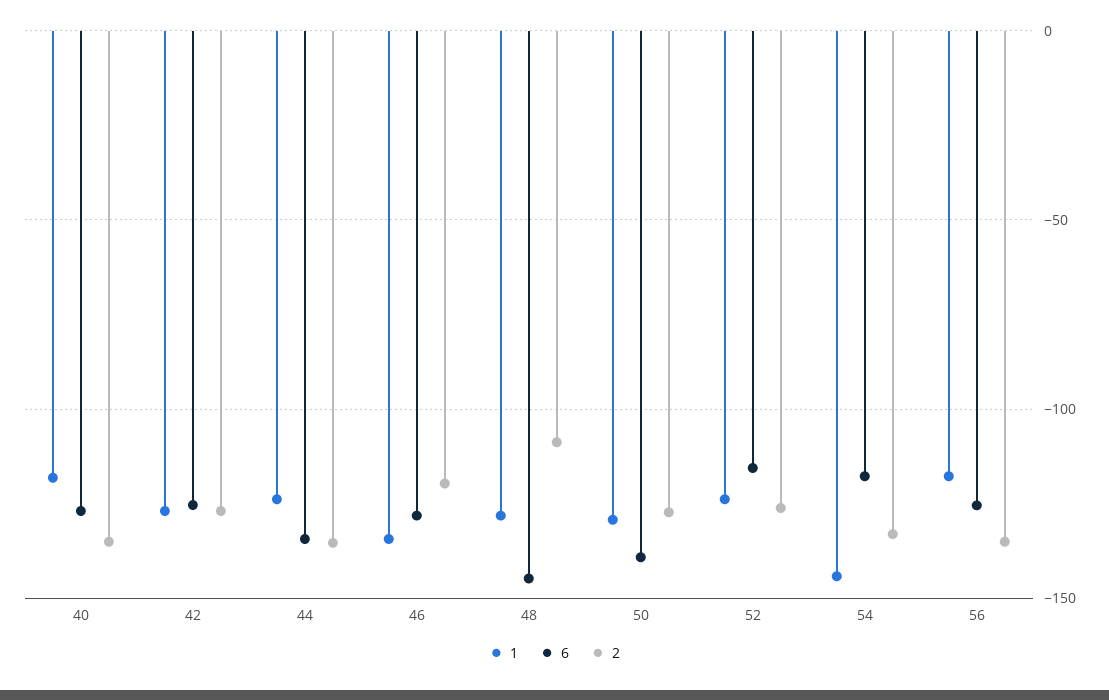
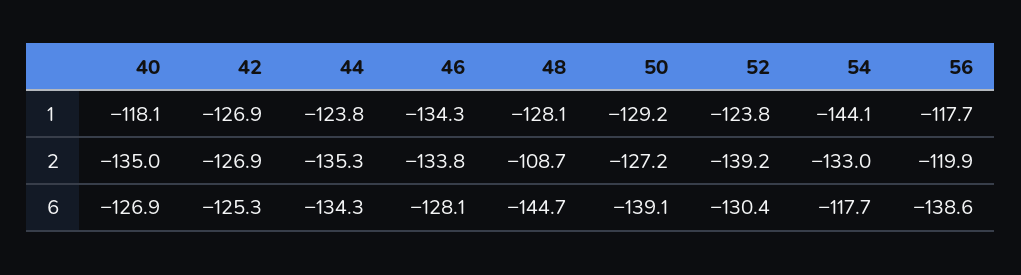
  {
    "1": {
      "40": -118.1,
      "42": -126.9,
      "44": -123.8,
      "46": -134.3,
      "48": -128.1,
      "50": -129.2,
      "52": -123.8,
      "54": -144.1,
      "56": -117.7
    },
    "6": {
      "40": -126.9,
      "42": -125.3,
      "44": -134.3,
      "46": -128.1,
      "48": -144.7,
      "50": -139.1,
-     "52": -115,
+     "52": -130.4,
      "54": -117.7,
-     "56": -125
+     "56": -138.6
    },
    "2": {
      "40": -135,
      "42": -126.9,
      "44": -135.3,
-     "46": -120,
+     "46": -133.8,
      "48": -108.7,
      "50": -127.2,
-     "52": -125,
+     "52": -139.2,
      "54": -133,
-     "56": -135
+     "56": -119.9
    }
  }

